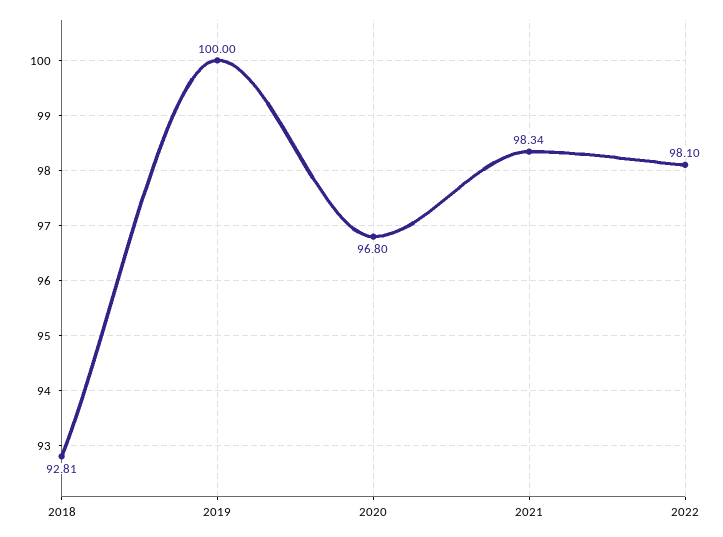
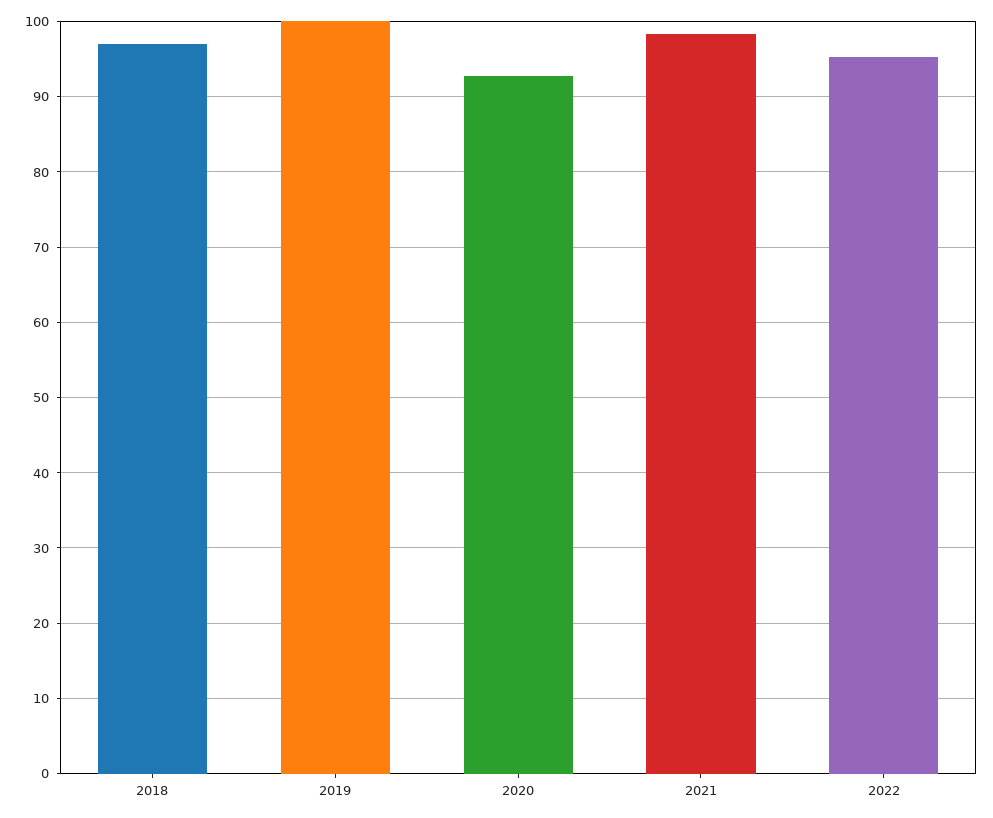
  {
-   "2018": 92.81,
+   "2018": 97,
    "2019": 100,
-   "2020": 96.8,
+   "2020": 93,
    "2021": 98.34,
-   "2022": 98.1
+   "2022": 95
  }

